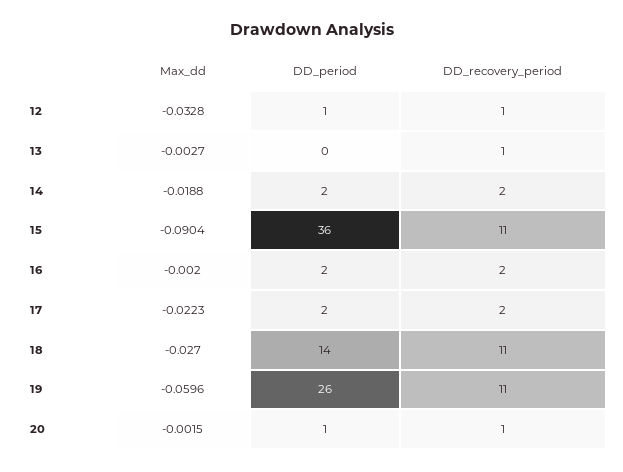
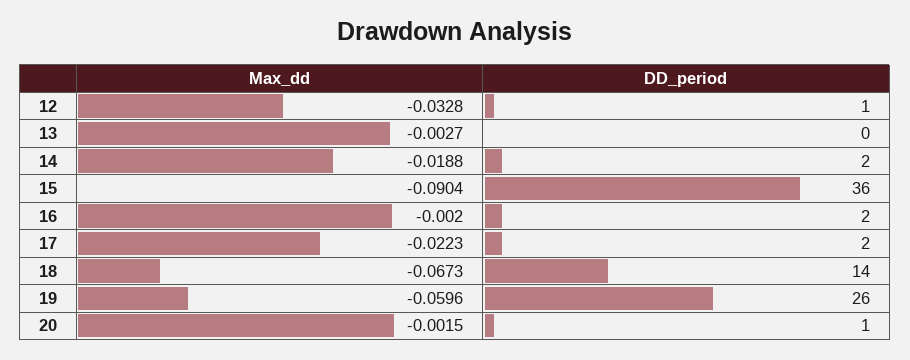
  {
    "Max_dd": {
      "12": -0.0328,
      "13": -0.0027,
      "14": -0.0188,
      "15": -0.0904,
      "16": -0.002,
      "17": -0.0223,
-     "18": -0.027,
+     "18": -0.0673,
      "19": -0.0596,
      "20": -0.0015
    },
    "DD_period": {
      "12": 1,
      "13": 0,
      "14": 2,
      "15": 36,
      "16": 2,
      "17": 2,
      "18": 14,
      "19": 26,
      "20": 1
-   },
+   }
-   "DD_recovery_period": {
-     "12": 1,
-     "13": 1,
-     "14": 2,
-     "15": 11,
-     "16": 2,
-     "17": 2,
-     "18": 11,
-     "19": 11,
-     "20": 1
-   }
  }

